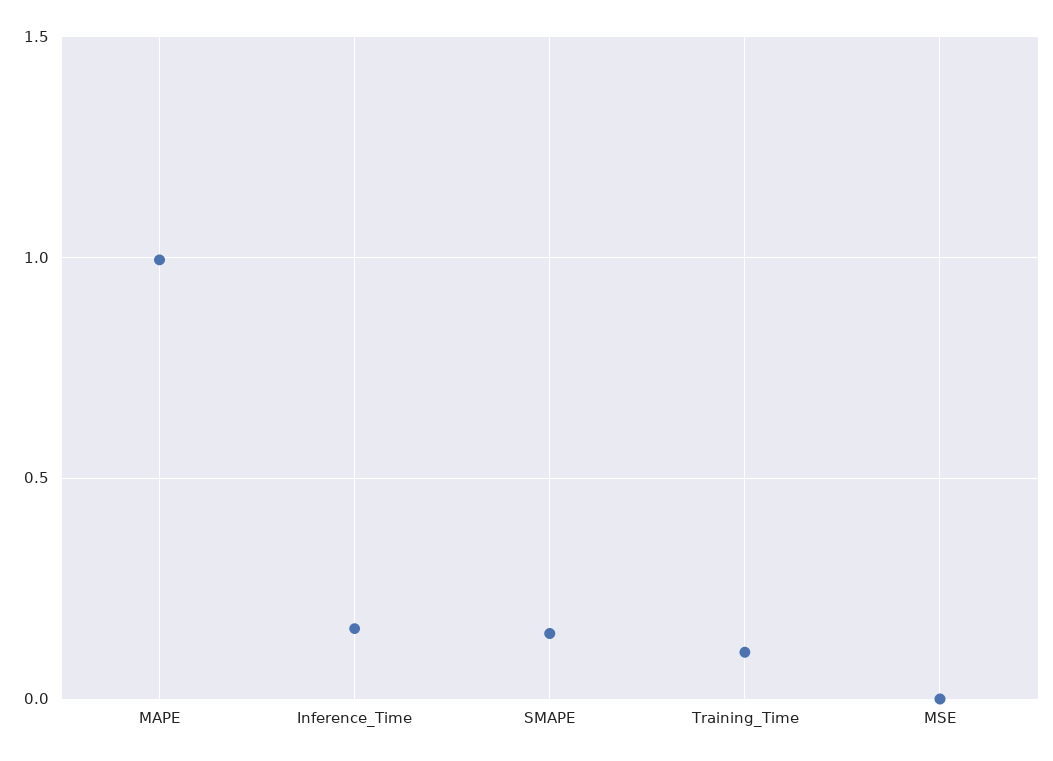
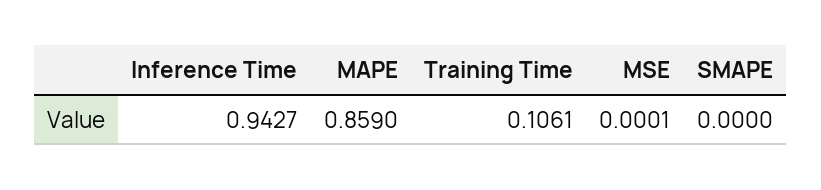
  {
-   "MAPE": 1,
+   "MAPE": 0.859,
-   "Inference_Time": 0.15,
+   "Inference_Time": 0.9427,
-   "SMAPE": 0.15,
+   "SMAPE": 0,
    "Training_Time": 0.1061,
    "MSE": 0.0001
  }

